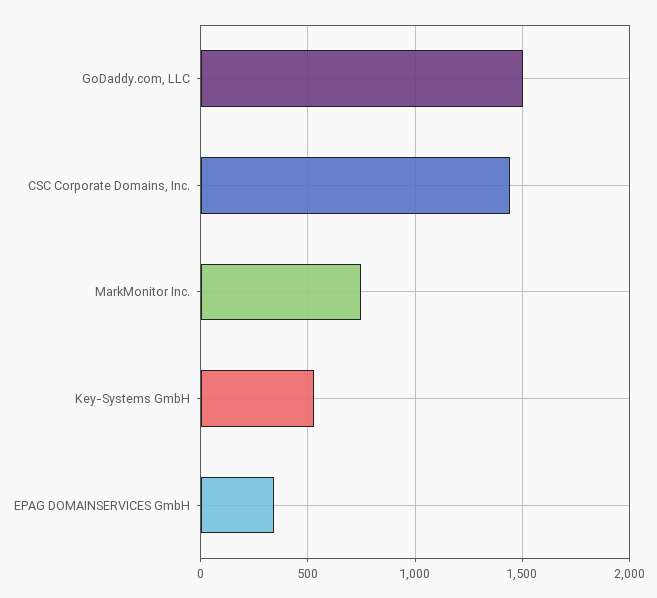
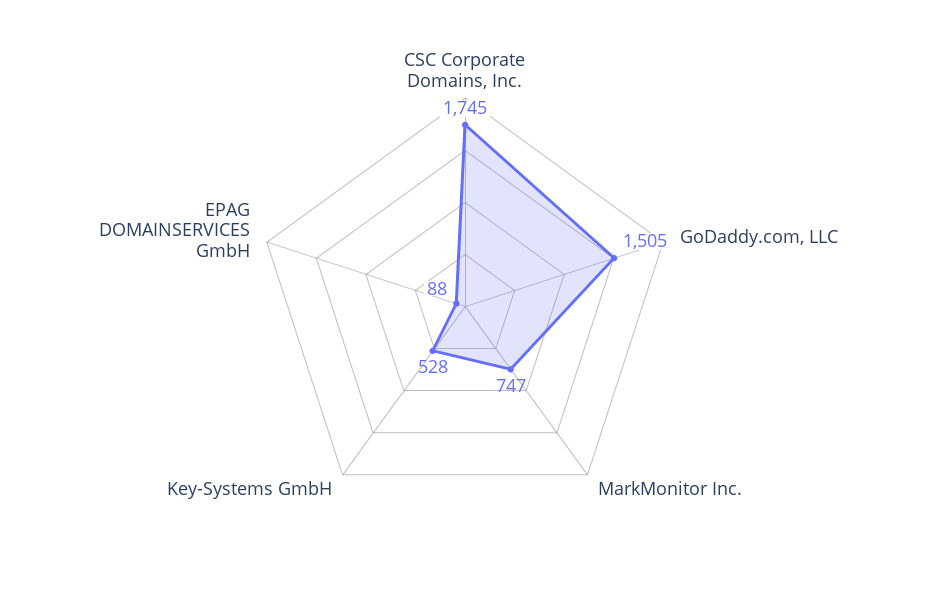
  {
    "GoDaddy.com, LLC": 1505,
-   "CSC Corporate Domains, Inc.": 1450,
+   "CSC Corporate Domains, Inc.": 1745,
    "MarkMonitor Inc.": 747,
    "Key-Systems GmbH": 528,
-   "EPAG DOMAINSERVICES GmbH": 350
+   "EPAG DOMAINSERVICES GmbH": 88
  }

